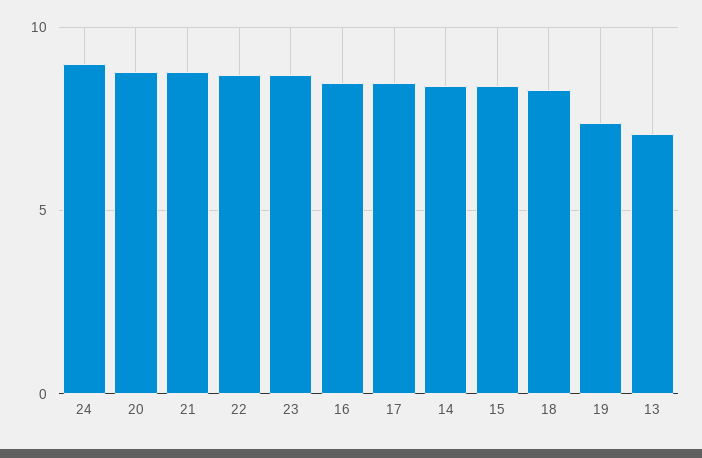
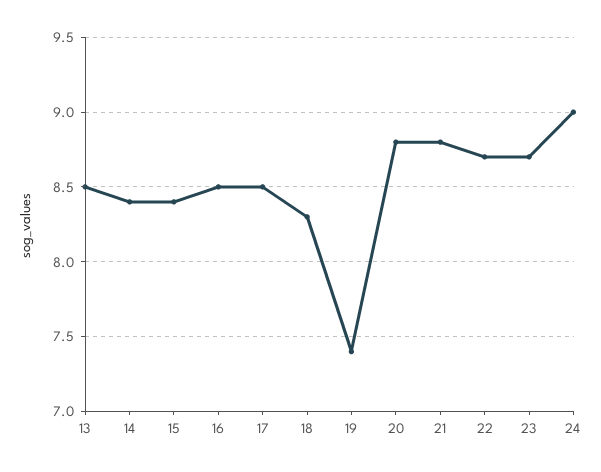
  {
    "24": 9,
    "20": 8.8,
    "21": 8.8,
    "22": 8.7,
    "23": 8.7,
    "16": 8.5,
    "17": 8.5,
    "14": 8.4,
    "15": 8.4,
    "18": 8.3,
    "19": 7.4,
-   "13": 7
+   "13": 8.5
  }

